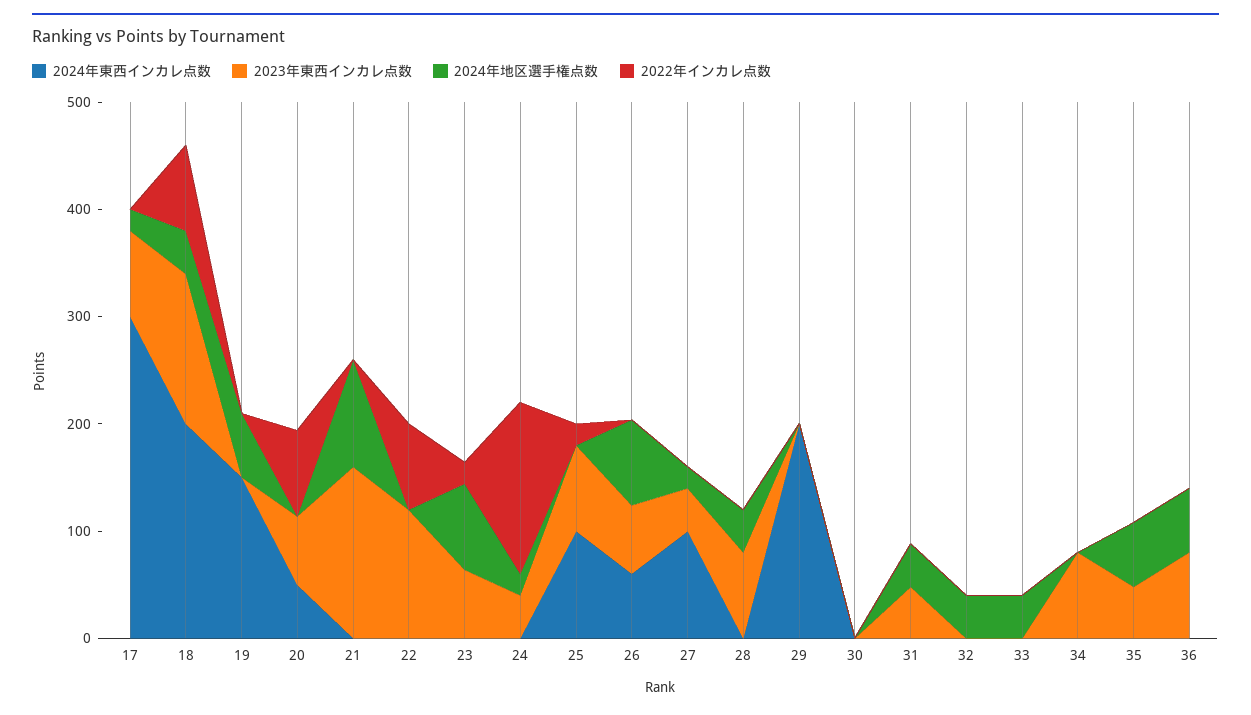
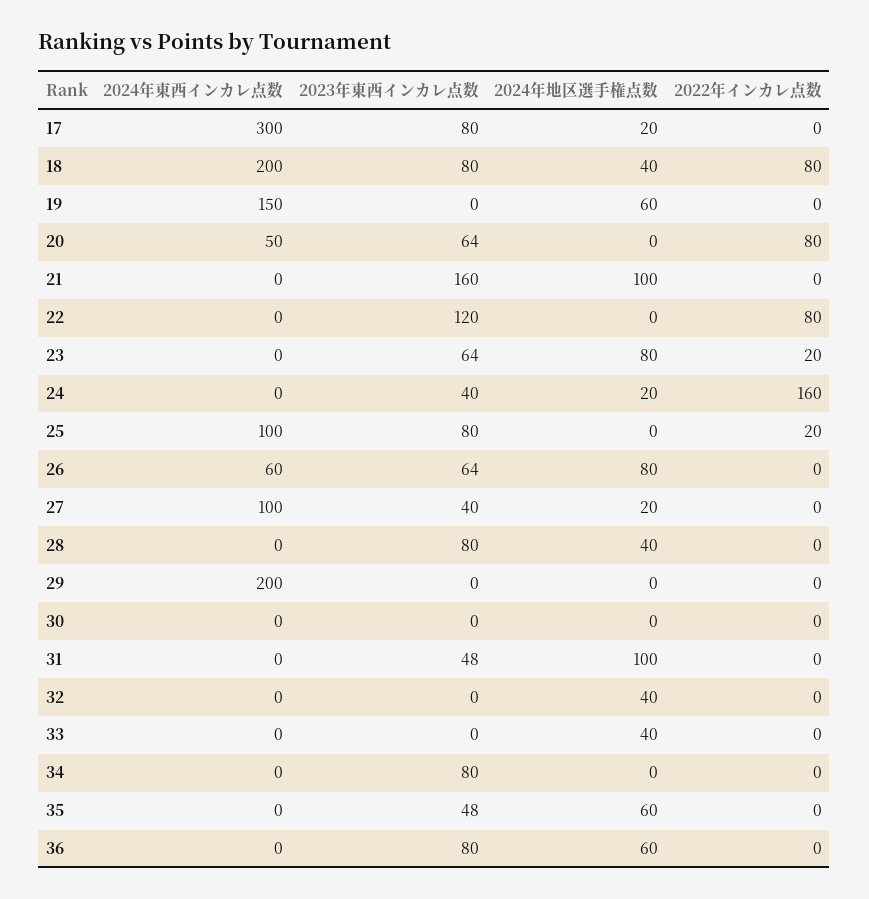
  {
    "2024年東西インカレ点数": {
      "17": 300,
      "18": 200,
      "19": 150,
      "20": 50,
      "21": 0,
      "22": 0,
      "23": 0,
      "24": 0,
      "25": 100,
      "26": 60,
      "27": 100,
      "28": 0,
      "29": 200,
      "30": 0,
      "31": 0,
      "32": 0,
      "33": 0,
      "34": 0,
      "35": 0,
      "36": 0
    },
    "2023年東西インカレ点数": {
      "17": 80,
-     "18": 140,
+     "18": 80,
      "19": 0,
      "20": 64,
      "21": 160,
      "22": 120,
      "23": 64,
      "24": 40,
      "25": 80,
      "26": 64,
      "27": 40,
      "28": 80,
      "29": 0,
      "30": 0,
      "31": 48,
      "32": 0,
      "33": 0,
      "34": 80,
      "35": 48,
      "36": 80
    },
    "2024年地区選手権点数": {
      "17": 20,
      "18": 40,
      "19": 60,
      "20": 0,
      "21": 100,
      "22": 0,
      "23": 80,
      "24": 20,
      "25": 0,
      "26": 80,
      "27": 20,
      "28": 40,
      "29": 0,
      "30": 0,
-     "31": 40,
+     "31": 100,
      "32": 40,
      "33": 40,
      "34": 0,
      "35": 60,
      "36": 60
    },
    "2022年インカレ点数": {
      "17": 0,
      "18": 80,
      "19": 0,
      "20": 80,
      "21": 0,
      "22": 80,
      "23": 20,
      "24": 160,
      "25": 20,
      "26": 0,
      "27": 0,
      "28": 0,
      "29": 0,
      "30": 0,
      "31": 0,
      "32": 0,
      "33": 0,
      "34": 0,
      "35": 0,
      "36": 0
    }
  }

